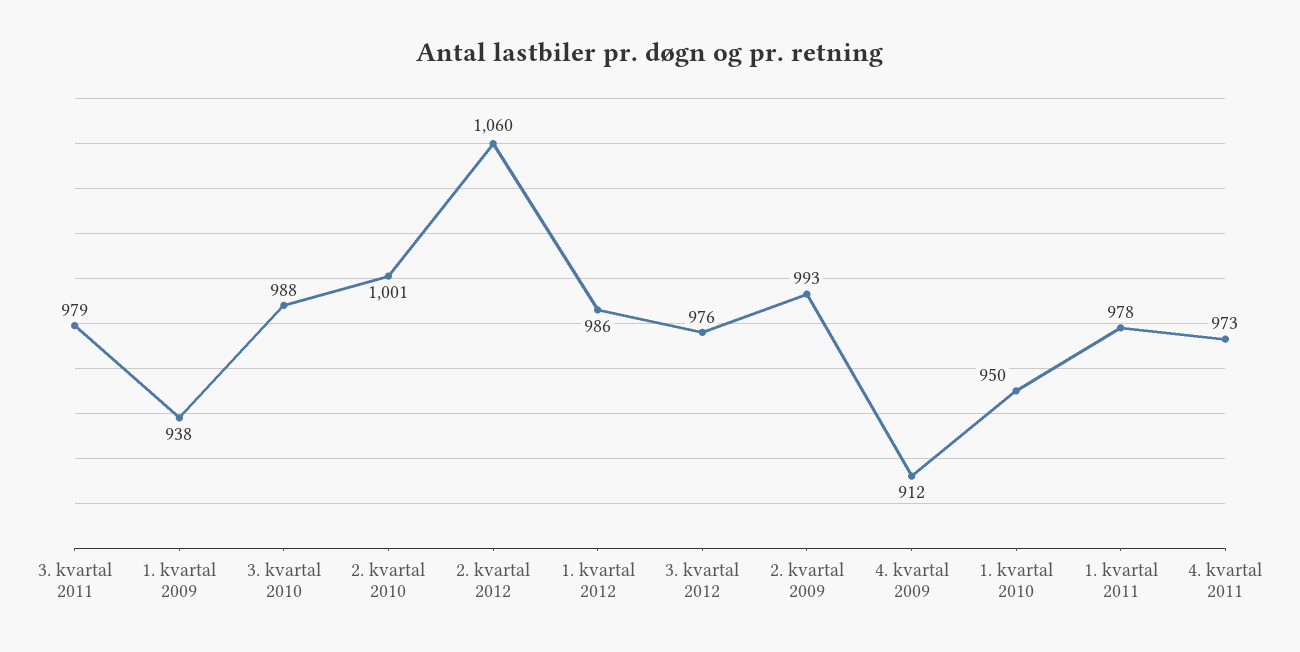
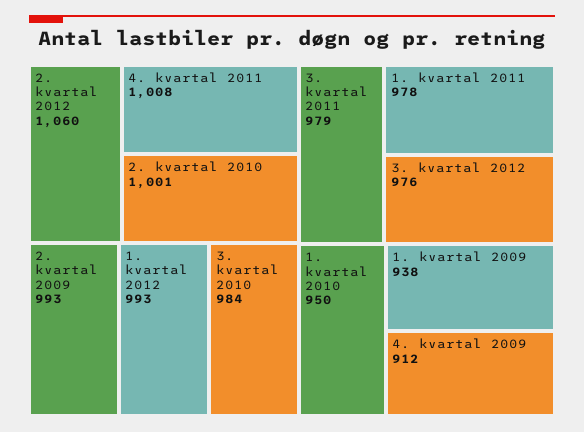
  {
    "3. kvartal 2011": 979,
    "1. kvartal 2009": 938,
-   "3. kvartal 2010": 988,
+   "3. kvartal 2010": 984,
    "2. kvartal 2010": 1001,
    "2. kvartal 2012": 1060,
-   "1. kvartal 2012": 986,
+   "1. kvartal 2012": 993,
    "3. kvartal 2012": 976,
    "2. kvartal 2009": 993,
    "4. kvartal 2009": 912,
    "1. kvartal 2010": 950,
    "1. kvartal 2011": 978,
-   "4. kvartal 2011": 973
+   "4. kvartal 2011": 1008
  }

